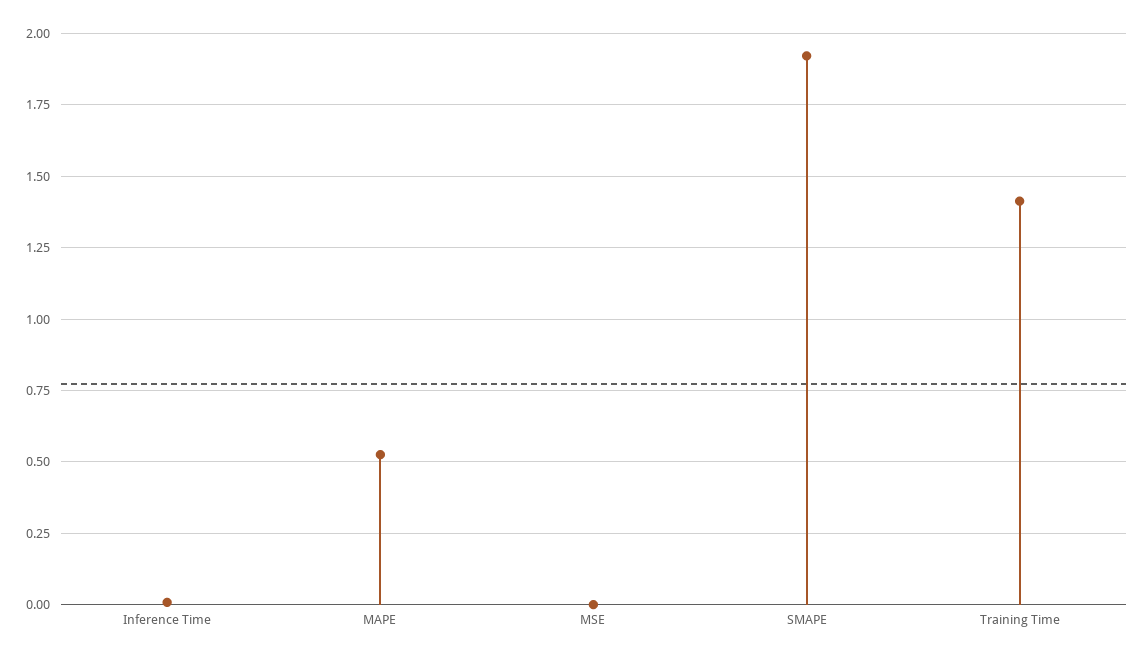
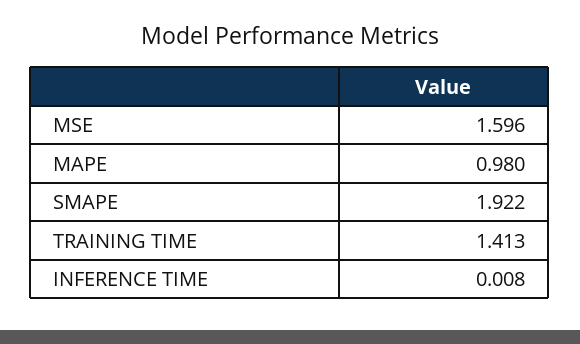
  {
    "Inference Time": 0.008,
-   "MAPE": 0.525,
+   "MAPE": 0.98,
-   "MSE": 0,
+   "MSE": 1.596,
    "SMAPE": 1.922,
    "Training Time": 1.413
  }

